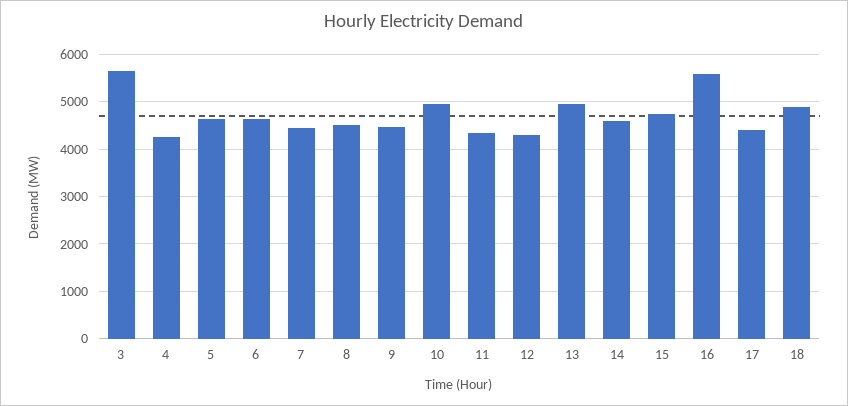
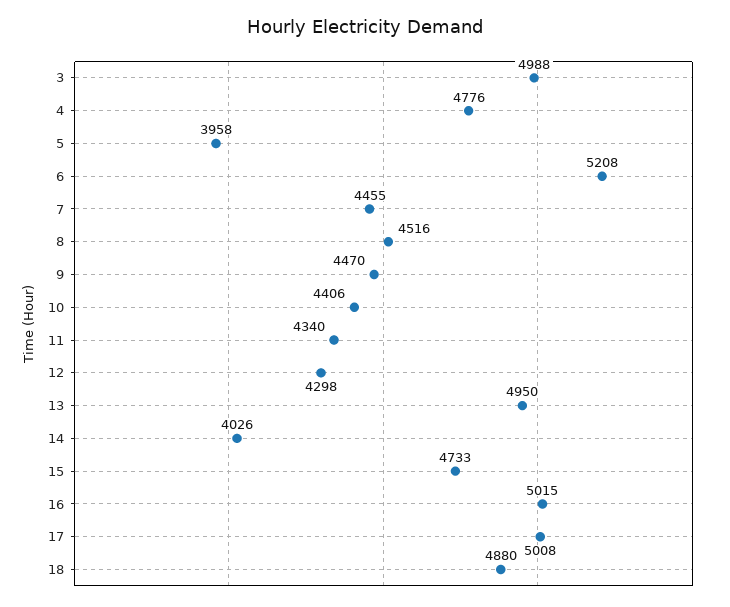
  {
-   "3": 5600,
+   "3": 4988,
-   "4": 4200,
+   "4": 4776,
-   "5": 4600,
+   "5": 3958,
-   "6": 4600,
+   "6": 5208,
    "7": 4455,
    "8": 4516,
    "9": 4470,
-   "10": 5000,
+   "10": 4406,
    "11": 4340,
    "12": 4298,
    "13": 4950,
-   "14": 4600,
+   "14": 4026,
    "15": 4733,
-   "16": 5600,
+   "16": 5015,
-   "17": 4400,
+   "17": 5008,
    "18": 4880
  }

